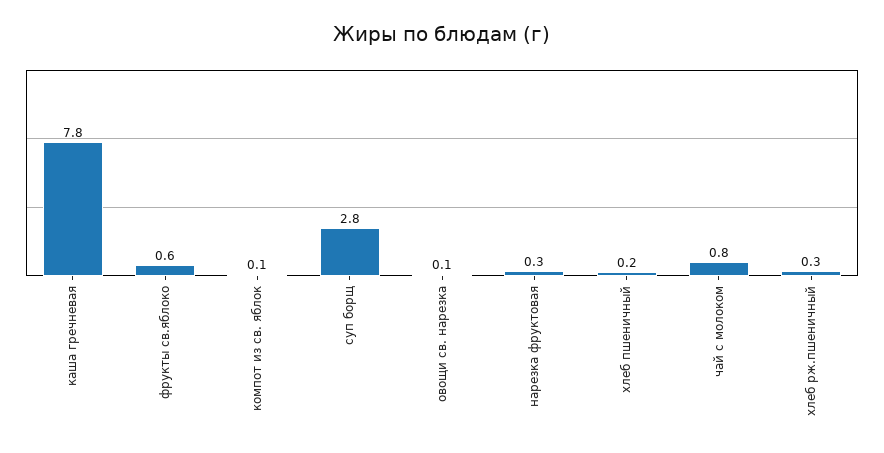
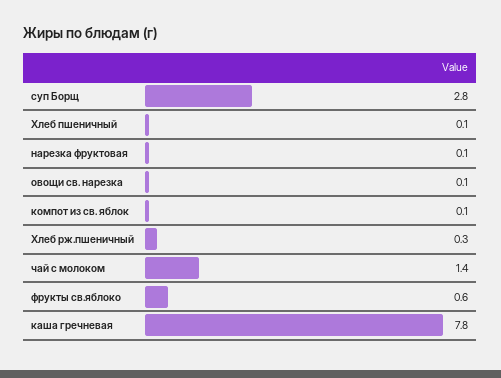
  {
    "каша гречневая": 7.8,
    "фрукты св.яблоко": 0.6,
    "компот из св. яблок": 0.1,
    "суп борщ": 2.8,
    "овощи св. нарезка": 0.1,
-   "нарезка фруктовая": 0.3,
+   "нарезка фруктовая": 0.1,
-   "хлеб пшеничный": 0.2,
+   "хлеб пшеничный": 0.1,
-   "чай с молоком": 0.8,
+   "чай с молоком": 1.4,
    "хлеб рж.пшеничный": 0.3
  }

